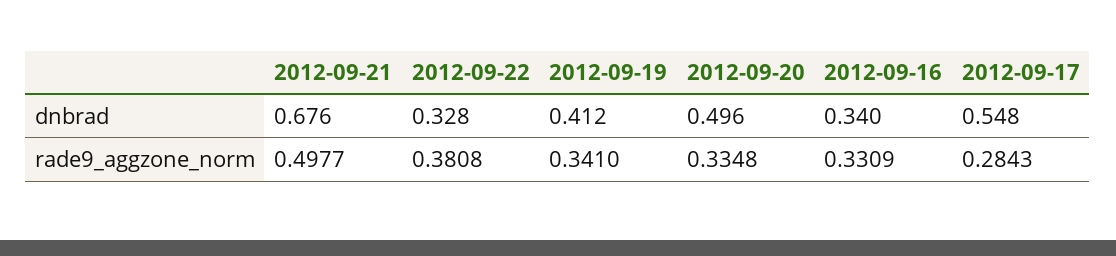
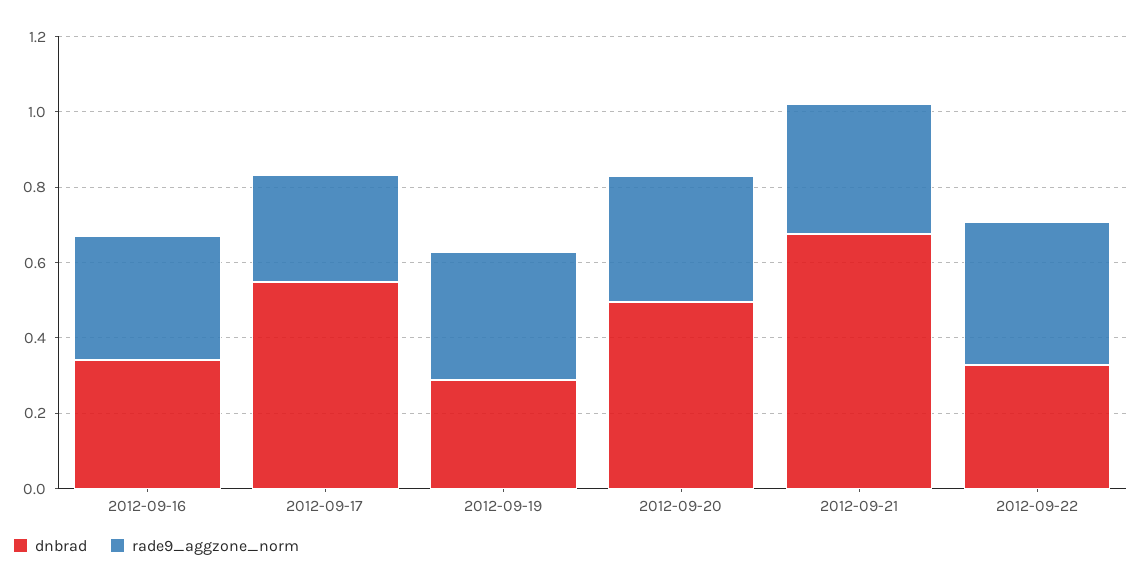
  {
    "dnbrad": {
      "2012-09-21": 0.676,
      "2012-09-22": 0.328,
-     "2012-09-19": 0.412,
+     "2012-09-19": 0.3,
      "2012-09-20": 0.496,
      "2012-09-16": 0.34,
      "2012-09-17": 0.548
    },
    "rade9_aggzone_norm": {
-     "2012-09-21": 0.4977,
+     "2012-09-21": 0.35,
      "2012-09-22": 0.3808,
      "2012-09-19": 0.341,
      "2012-09-20": 0.3348,
      "2012-09-16": 0.3309,
      "2012-09-17": 0.2843
    }
  }

